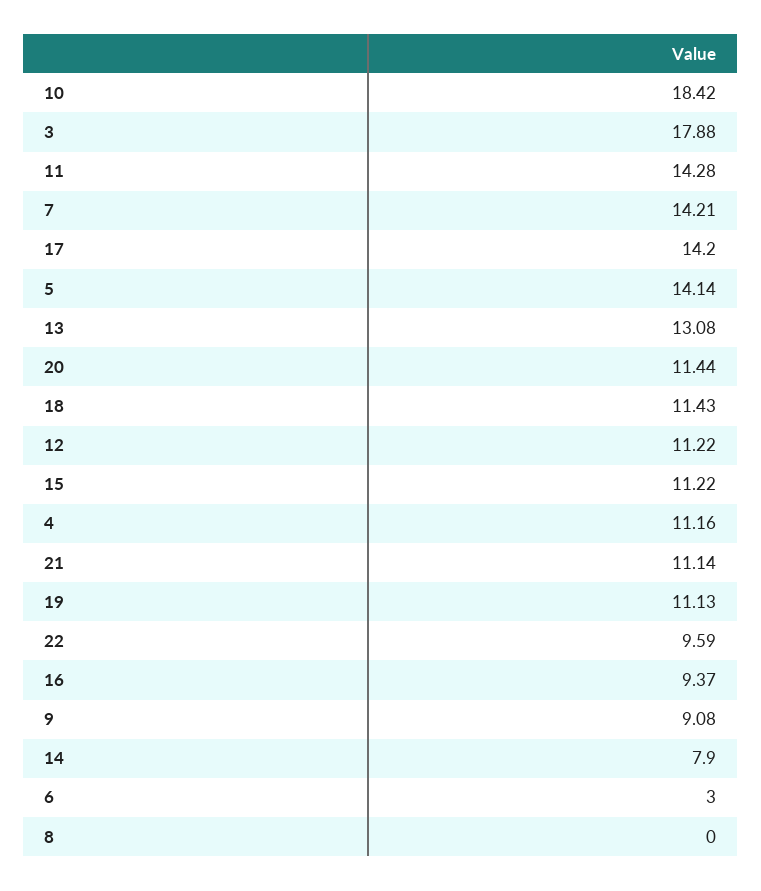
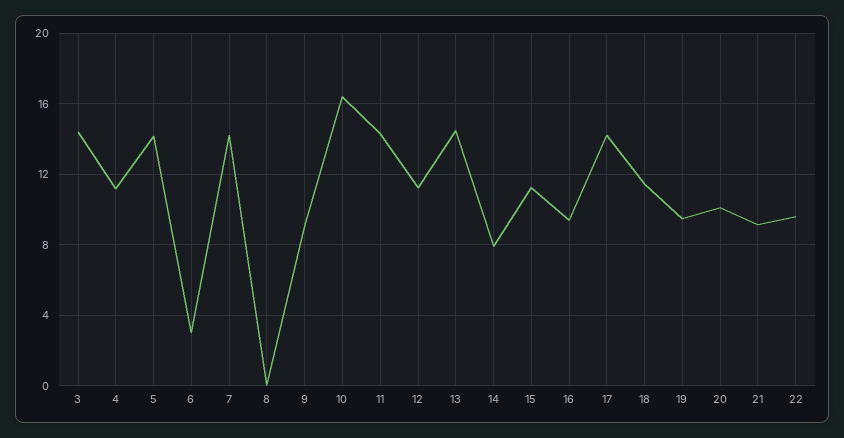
  {
-   "10": 18.42,
+   "10": 16.5,
-   "3": 17.88,
+   "3": 14.5,
    "11": 14.28,
    "7": 14.21,
    "17": 14.2,
    "5": 14.14,
-   "13": 13.08,
+   "13": 14.5,
-   "20": 11.44,
+   "20": 10,
    "18": 11.43,
    "12": 11.22,
    "15": 11.22,
    "4": 11.16,
-   "21": 11.14,
+   "21": 9,
-   "19": 11.13,
+   "19": 9.5,
    "22": 9.59,
    "16": 9.37,
    "9": 9.08,
    "14": 7.9,
    "6": 3,
    "8": 0
  }

